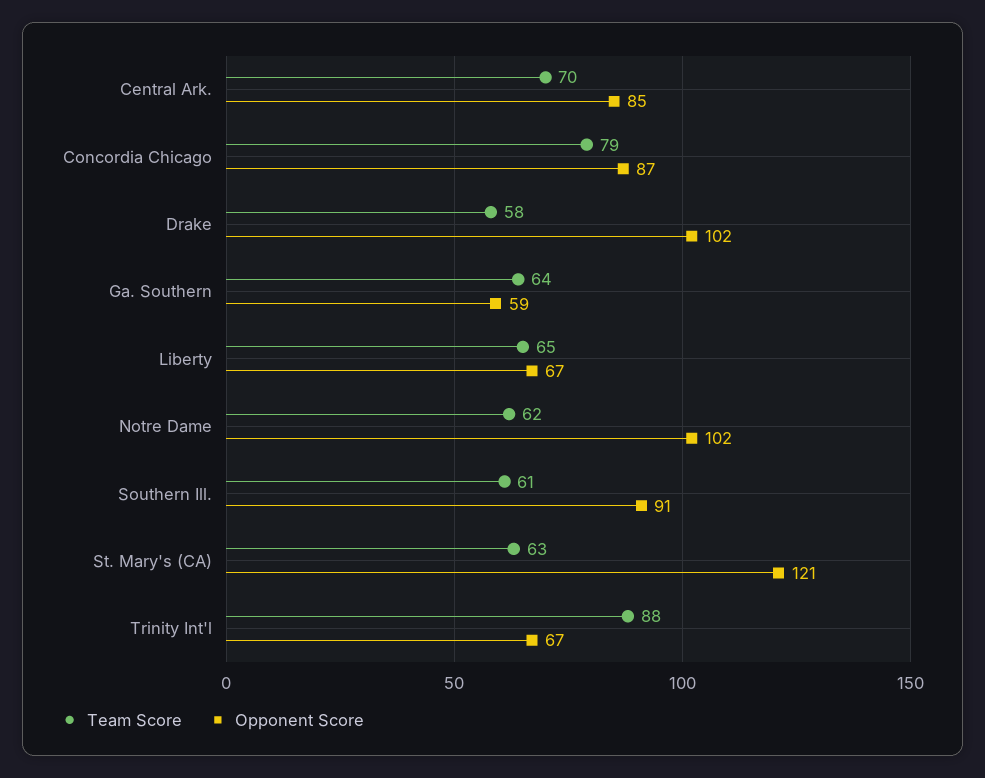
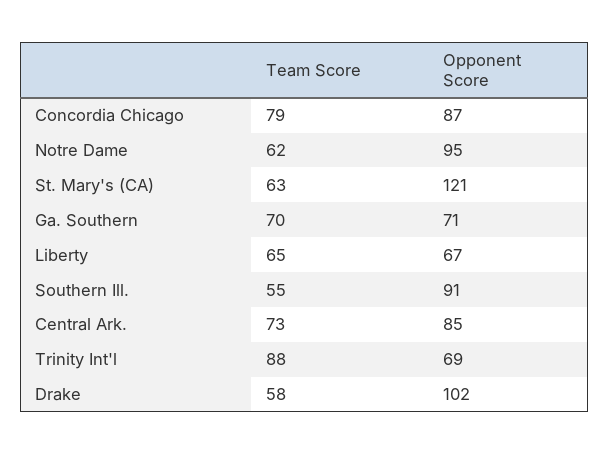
  {
    "Team Score": {
-     "Central Ark.": 70,
+     "Central Ark.": 73,
      "Concordia Chicago": 79,
      "Drake": 58,
-     "Ga. Southern": 64,
+     "Ga. Southern": 70,
      "Liberty": 65,
      "Notre Dame": 62,
-     "Southern Ill.": 61,
+     "Southern Ill.": 55,
      "St. Mary's (CA)": 63,
      "Trinity Int'l": 88
    },
    "Opponent Score": {
      "Central Ark.": 85,
      "Concordia Chicago": 87,
      "Drake": 102,
-     "Ga. Southern": 59,
+     "Ga. Southern": 71,
      "Liberty": 67,
-     "Notre Dame": 102,
+     "Notre Dame": 95,
      "Southern Ill.": 91,
      "St. Mary's (CA)": 121,
-     "Trinity Int'l": 67
+     "Trinity Int'l": 69
    }
  }

